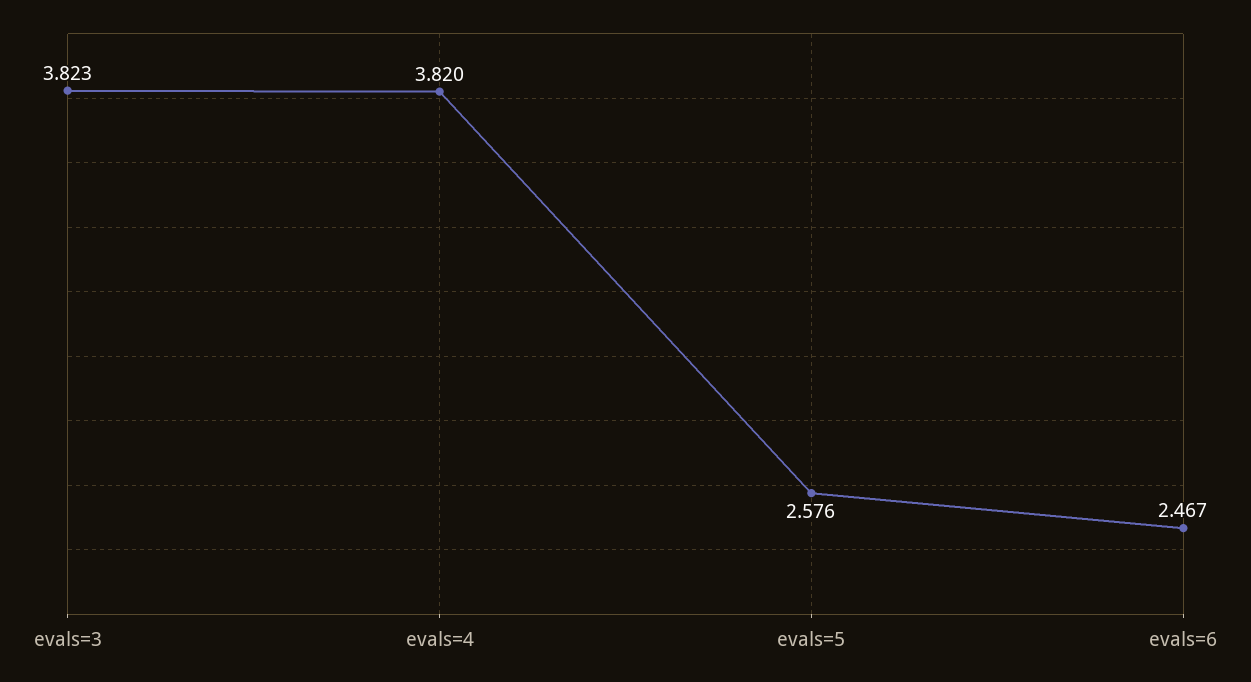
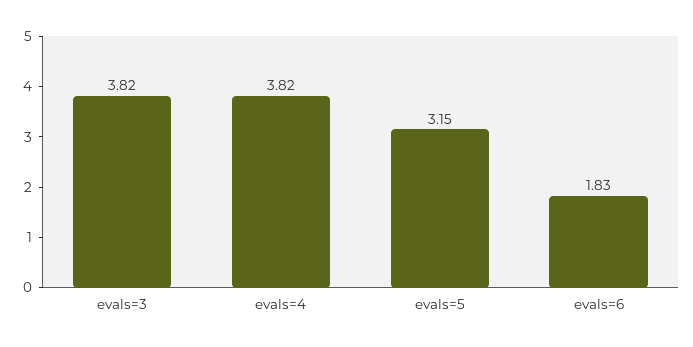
  {
    "evals=3": 3.823,
    "evals=4": 3.82,
-   "evals=5": 2.576,
+   "evals=5": 3.15,
-   "evals=6": 2.467
+   "evals=6": 1.83
  }

